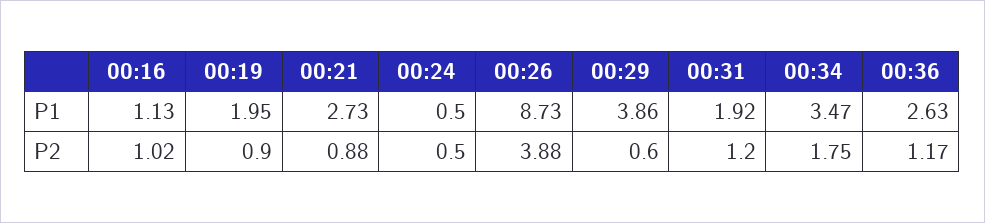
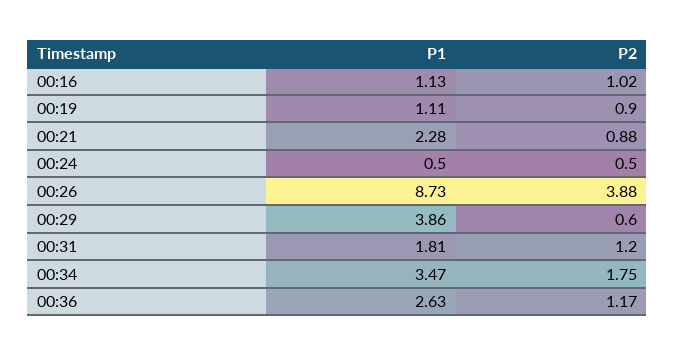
  {
    "00:16": {
      "P1": 1.13,
      "P2": 1.02
    },
    "00:19": {
-     "P1": 1.95,
+     "P1": 1.11,
      "P2": 0.9
    },
    "00:21": {
-     "P1": 2.73,
+     "P1": 2.28,
      "P2": 0.88
    },
    "00:24": {
      "P1": 0.5,
      "P2": 0.5
    },
    "00:26": {
      "P1": 8.73,
      "P2": 3.88
    },
    "00:29": {
      "P1": 3.86,
      "P2": 0.6
    },
    "00:31": {
-     "P1": 1.92,
+     "P1": 1.81,
      "P2": 1.2
    },
    "00:34": {
      "P1": 3.47,
      "P2": 1.75
    },
    "00:36": {
      "P1": 2.63,
      "P2": 1.17
    }
  }

